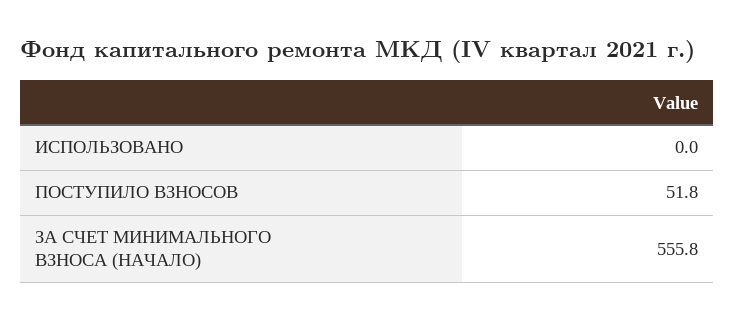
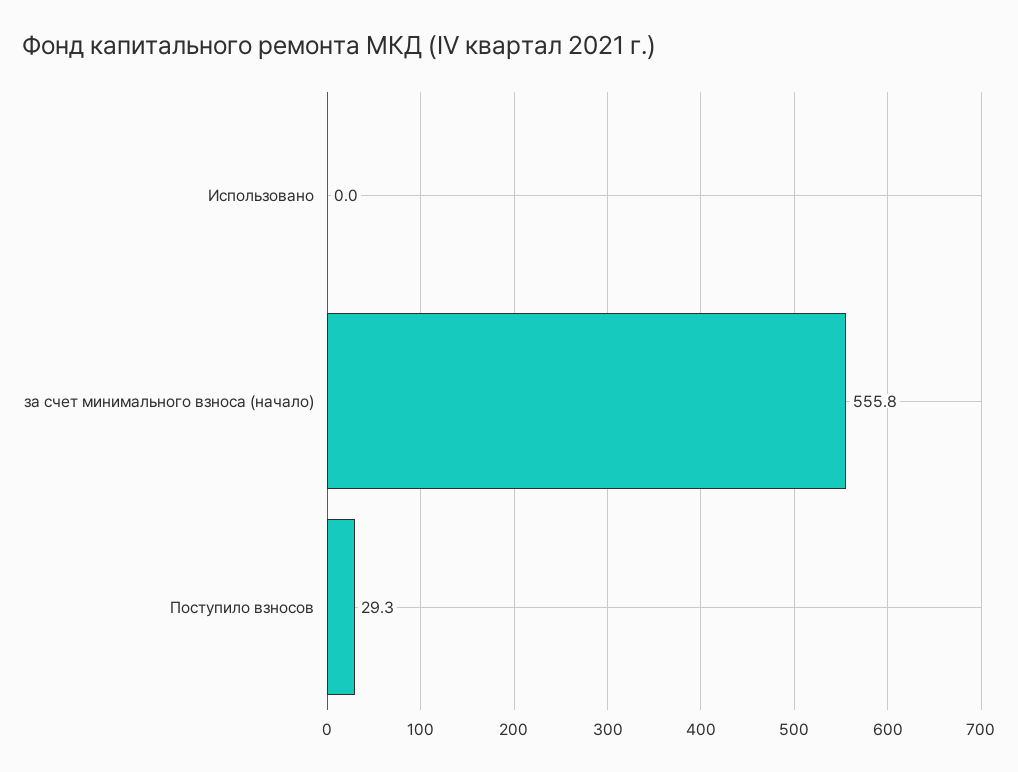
  {
    "ИСПОЛЬЗОВАНО": 0,
-   "ПОСТУПИЛО ВЗНОСОВ": 51.8,
+   "ПОСТУПИЛО ВЗНОСОВ": 29.3,
    "ЗА СЧЕТ МИНИМАЛЬНОГО ВЗНОСА (НАЧАЛО)": 555.8
  }

